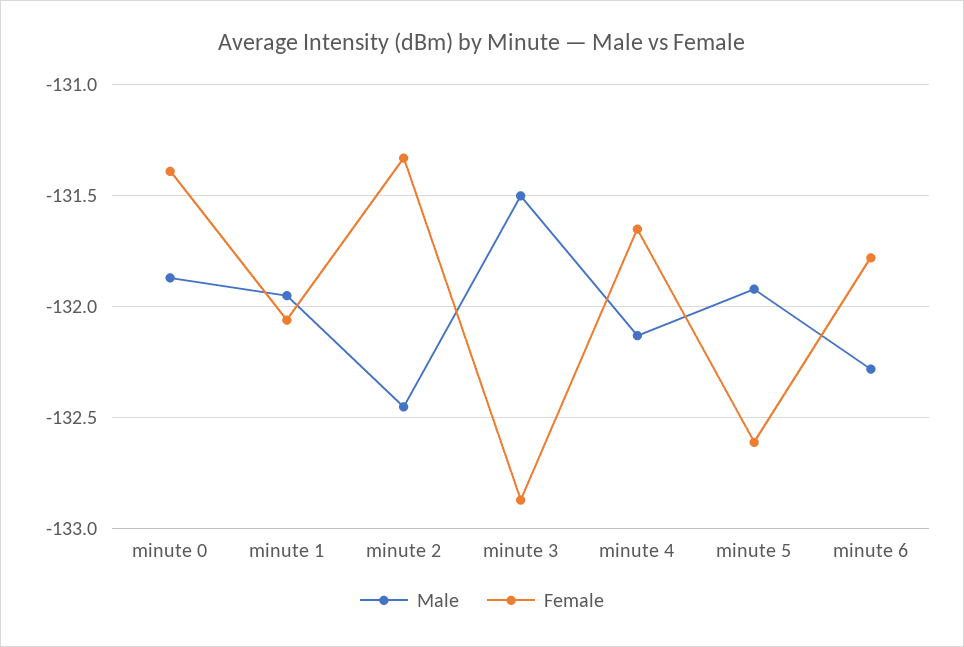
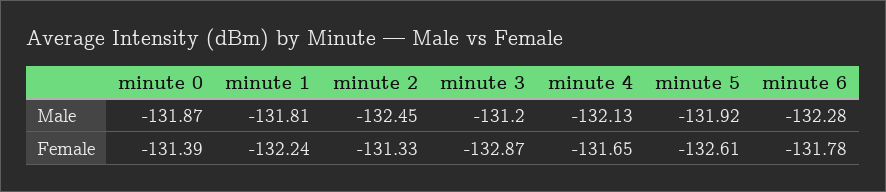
  {
    "Male": {
      "minute 0": -131.87,
-     "minute 1": -131.95,
+     "minute 1": -131.81,
      "minute 2": -132.45,
-     "minute 3": -131.5,
+     "minute 3": -131.2,
      "minute 4": -132.13,
      "minute 5": -131.92,
      "minute 6": -132.28
    },
    "Female": {
      "minute 0": -131.39,
-     "minute 1": -132.05,
+     "minute 1": -132.24,
      "minute 2": -131.33,
      "minute 3": -132.87,
      "minute 4": -131.65,
      "minute 5": -132.61,
      "minute 6": -131.78
    }
  }

